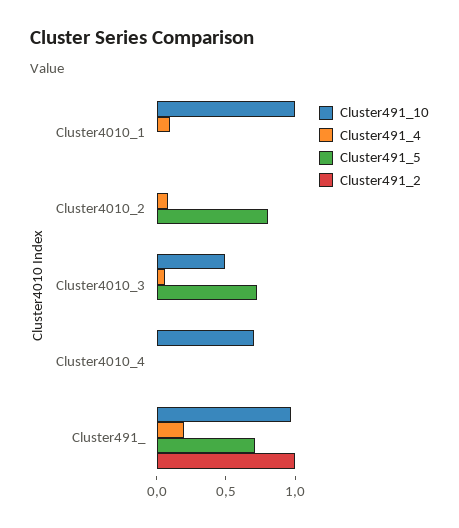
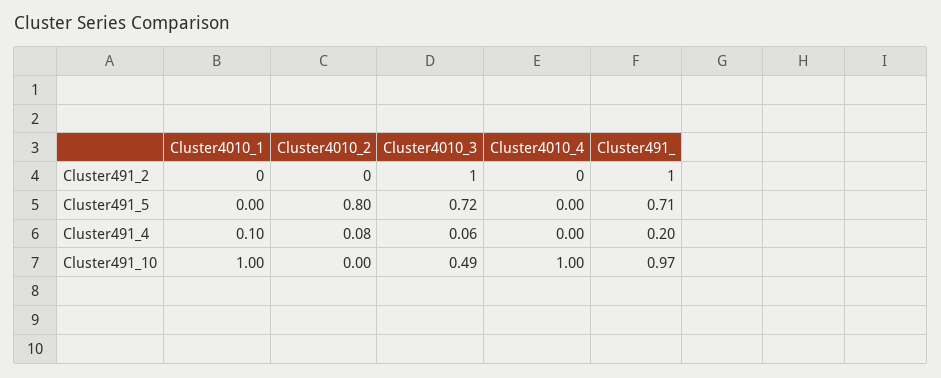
  {
    "Cluster491_10": {
      "Cluster4010_1": 1,
      "Cluster4010_2": 0,
      "Cluster4010_3": 0.49,
-     "Cluster4010_4": 0.7,
+     "Cluster4010_4": 1,
      "Cluster491_": 0.97
    },
    "Cluster491_4": {
      "Cluster4010_1": 0.1,
      "Cluster4010_2": 0.08,
      "Cluster4010_3": 0.06,
      "Cluster4010_4": 0,
      "Cluster491_": 0.2
    },
    "Cluster491_5": {
      "Cluster4010_1": 0,
      "Cluster4010_2": 0.8,
      "Cluster4010_3": 0.72,
      "Cluster4010_4": 0,
      "Cluster491_": 0.71
    },
    "Cluster491_2": {
      "Cluster4010_1": 0,
      "Cluster4010_2": 0,
-     "Cluster4010_3": 0,
+     "Cluster4010_3": 1,
      "Cluster4010_4": 0,
      "Cluster491_": 1
    }
  }

